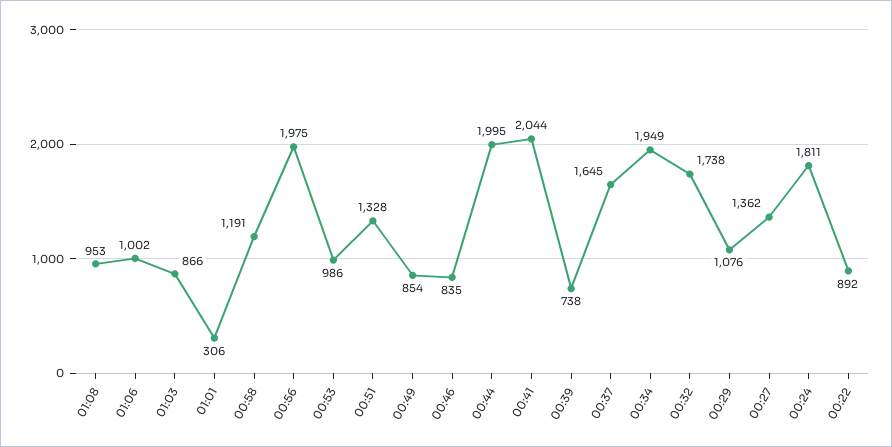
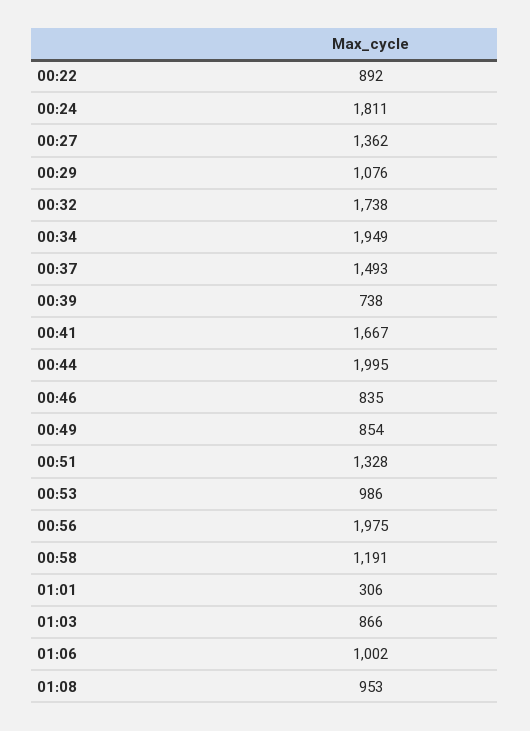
  {
    "01:08": 953,
    "01:06": 1002,
    "01:03": 866,
    "01:01": 306,
    "00:58": 1191,
    "00:56": 1975,
    "00:53": 986,
    "00:51": 1328,
    "00:49": 854,
    "00:46": 835,
    "00:44": 1995,
-   "00:41": 2044,
+   "00:41": 1667,
    "00:39": 738,
-   "00:37": 1645,
+   "00:37": 1493,
    "00:34": 1949,
    "00:32": 1738,
    "00:29": 1076,
    "00:27": 1362,
    "00:24": 1811,
    "00:22": 892
  }

